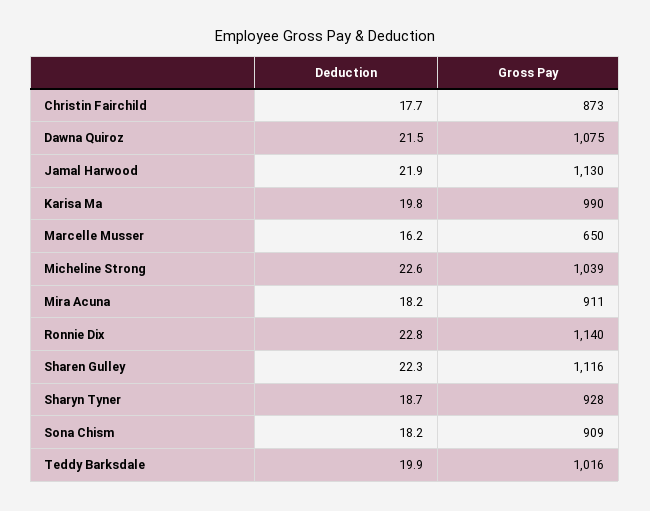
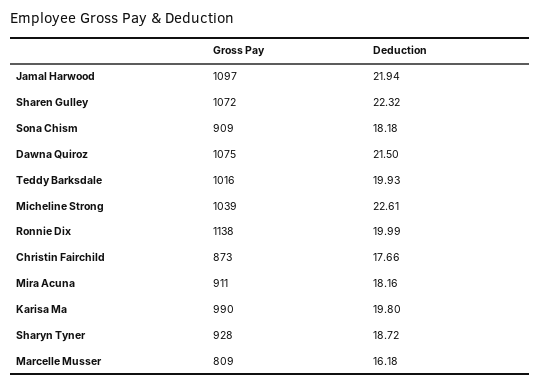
  {
    "Deduction": {
      "Christin Fairchild": 17.66,
      "Dawna Quiroz": 21.5,
      "Jamal Harwood": 21.94,
      "Karisa Ma": 19.8,
      "Marcelle Musser": 16.18,
      "Micheline Strong": 22.61,
      "Mira Acuna": 18.16,
-     "Ronnie Dix": 22.8,
+     "Ronnie Dix": 19.99,
      "Sharen Gulley": 22.32,
      "Sharyn Tyner": 18.72,
      "Sona Chism": 18.18,
      "Teddy Barksdale": 19.93
    },
    "Gross Pay": {
      "Christin Fairchild": 873,
      "Dawna Quiroz": 1075,
-     "Jamal Harwood": 1130,
+     "Jamal Harwood": 1097,
      "Karisa Ma": 990,
-     "Marcelle Musser": 650,
+     "Marcelle Musser": 809,
      "Micheline Strong": 1039,
      "Mira Acuna": 911,
-     "Ronnie Dix": 1140,
+     "Ronnie Dix": 1138,
-     "Sharen Gulley": 1116,
+     "Sharen Gulley": 1072,
      "Sharyn Tyner": 928,
      "Sona Chism": 909,
      "Teddy Barksdale": 1016
    }
  }

